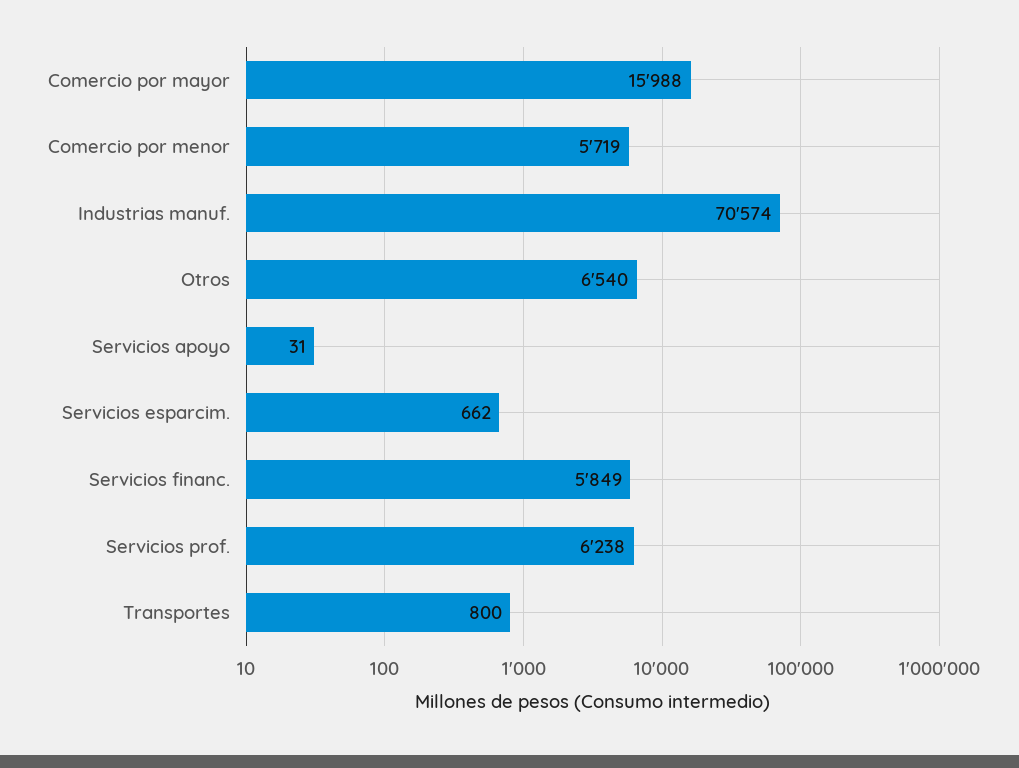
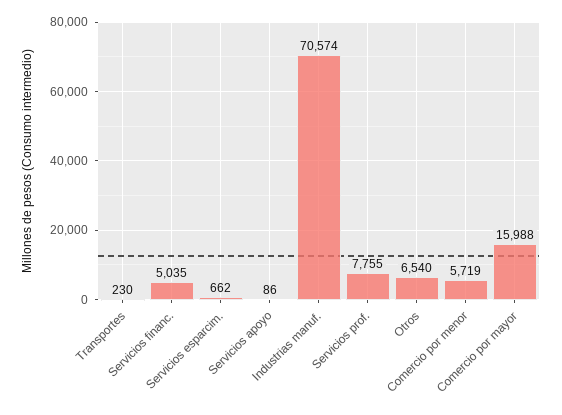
  {
    "Comercio por mayor": 15988,
    "Comercio por menor": 5719,
    "Industrias manuf.": 70574,
    "Otros": 6540,
-   "Servicios apoyo": 31,
+   "Servicios apoyo": 86,
    "Servicios esparcim.": 662,
-   "Servicios financ.": 5849,
+   "Servicios financ.": 5035,
-   "Servicios prof.": 6238,
+   "Servicios prof.": 7755,
-   "Transportes": 800
+   "Transportes": 230
  }

